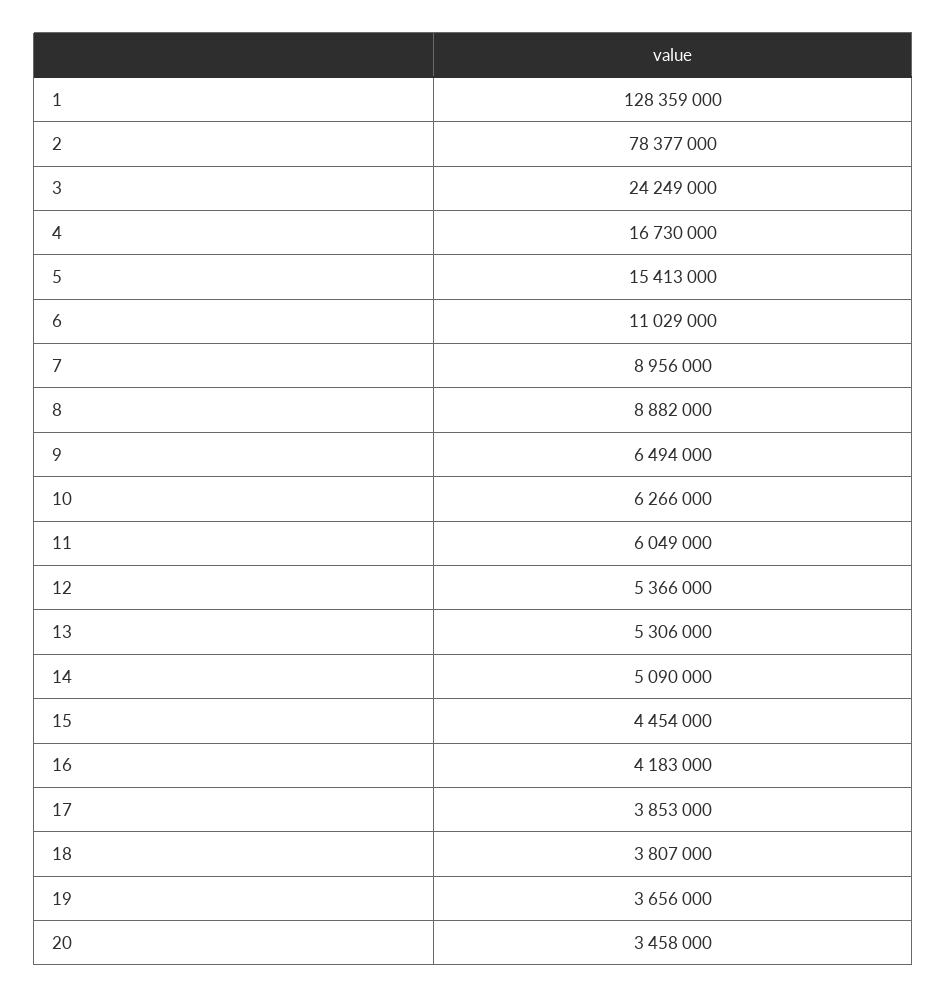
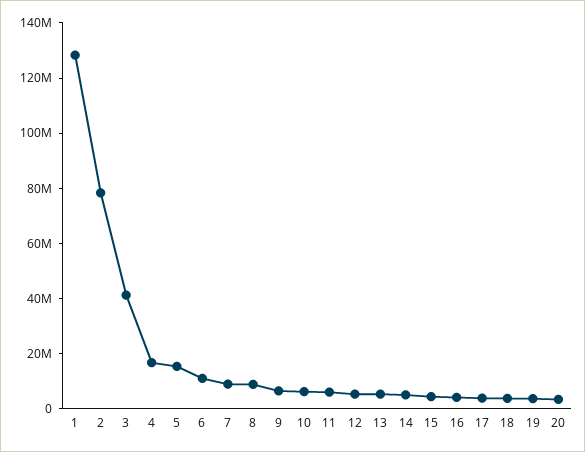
  {
    "1": 128359000,
    "2": 78377000,
-   "3": 24249000,
+   "3": 40000000,
    "4": 16730000,
    "5": 15413000,
    "6": 11029000,
    "7": 8956000,
    "8": 8882000,
    "9": 6494000,
    "10": 6266000,
    "11": 6049000,
    "12": 5366000,
    "13": 5306000,
    "14": 5090000,
    "15": 4454000,
    "16": 4183000,
    "17": 3853000,
    "18": 3807000,
    "19": 3656000,
    "20": 3458000
  }

